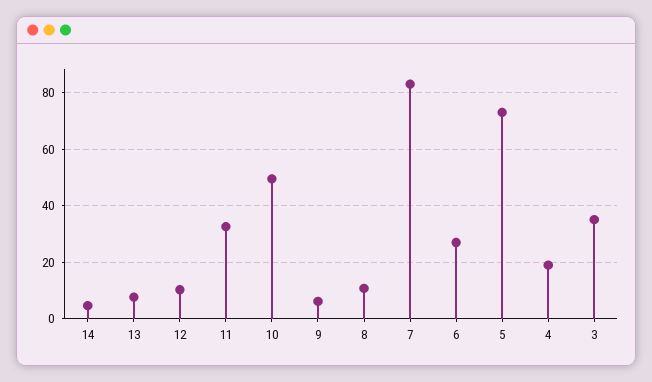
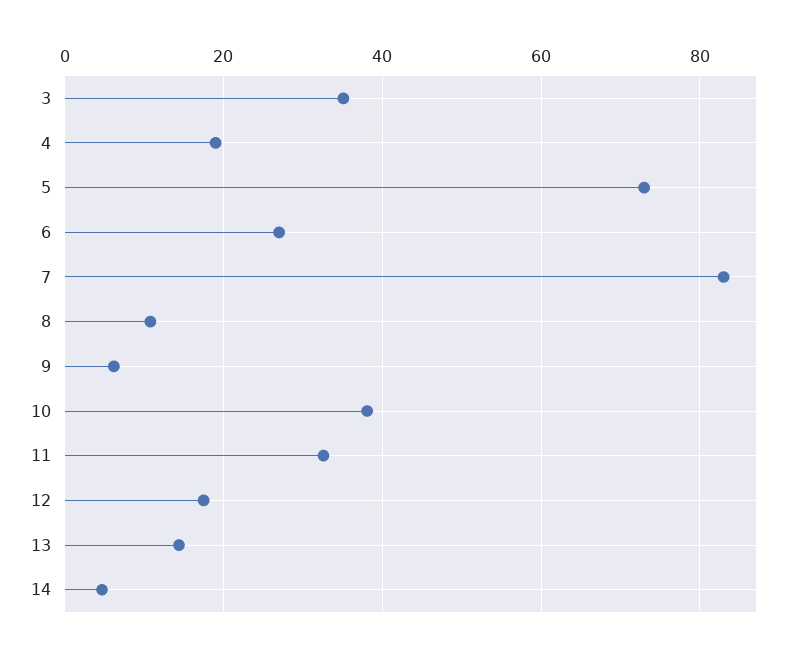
  {
    "14": 4,
-   "13": 7.5,
+   "13": 14,
-   "12": 10,
+   "12": 18,
    "11": 32,
-   "10": 50,
+   "10": 38,
    "9": 6,
    "8": 10,
    "7": 84,
    "6": 28,
    "5": 74,
    "4": 20,
    "3": 36
  }

